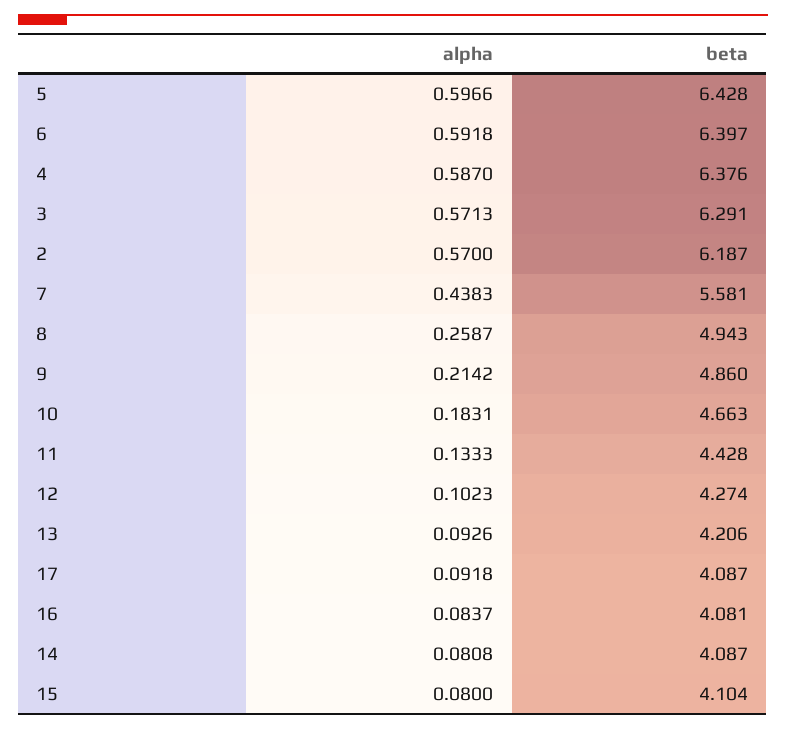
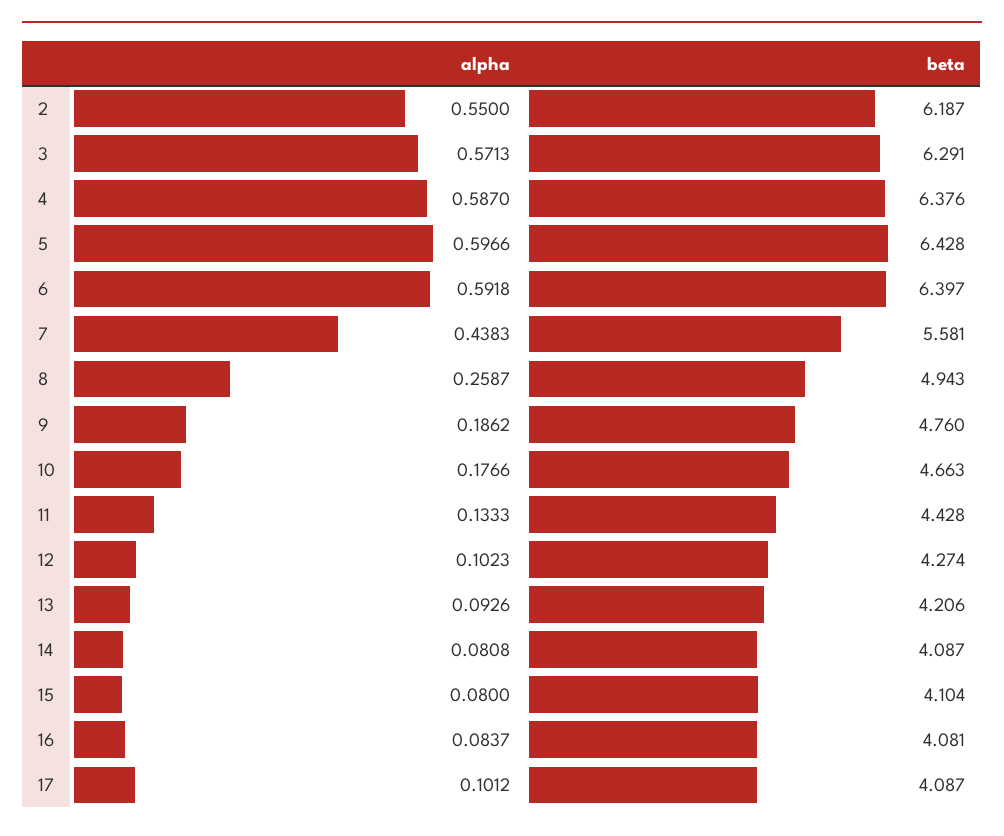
  {
    "alpha": {
      "5": 0.5966,
      "6": 0.5918,
      "4": 0.587,
      "3": 0.5713,
-     "2": 0.57,
+     "2": 0.55,
      "7": 0.4383,
      "8": 0.2587,
-     "9": 0.2142,
+     "9": 0.1862,
-     "10": 0.1831,
+     "10": 0.1766,
      "11": 0.1333,
      "12": 0.1023,
      "13": 0.0926,
-     "17": 0.0918,
+     "17": 0.1012,
      "16": 0.0837,
      "14": 0.0808,
      "15": 0.08
    },
    "beta": {
      "5": 6.428,
      "6": 6.397,
      "4": 6.376,
      "3": 6.291,
      "2": 6.187,
      "7": 5.581,
      "8": 4.943,
-     "9": 4.86,
+     "9": 4.76,
      "10": 4.663,
      "11": 4.428,
      "12": 4.274,
      "13": 4.206,
      "17": 4.087,
      "16": 4.081,
      "14": 4.087,
      "15": 4.104
    }
  }

